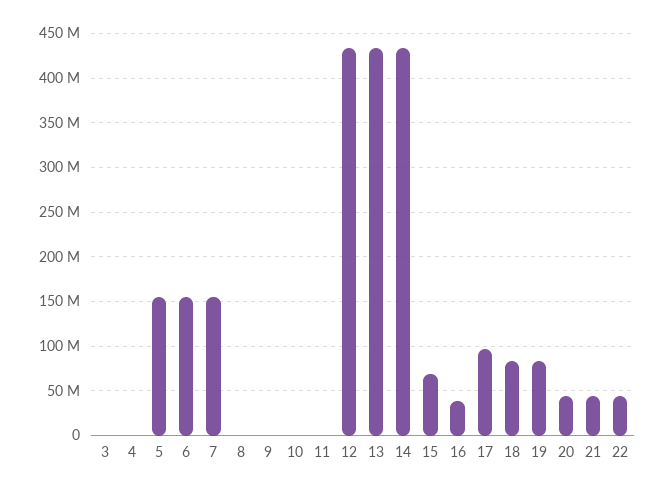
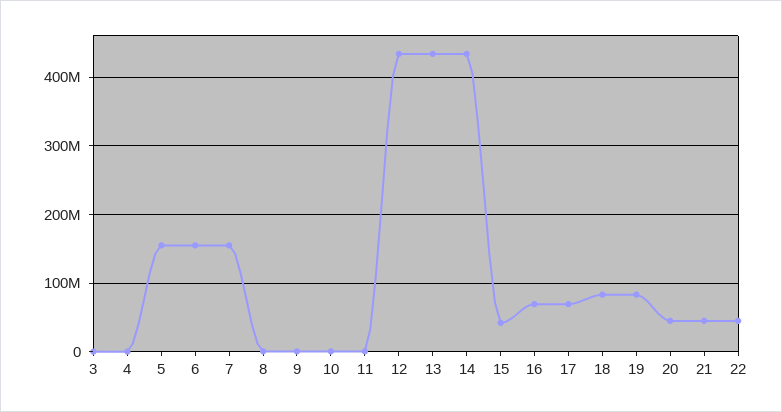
  {
    "3": 0,
    "4": 0,
    "5": 150000000,
    "6": 150000000,
    "7": 150000000,
    "8": 0,
    "9": 0,
    "10": 0,
    "11": 0,
    "12": 430000000,
    "13": 430000000,
    "14": 430000000,
-   "15": 70000000,
+   "15": 40000000,
-   "16": 40000000,
+   "16": 70000000,
-   "17": 100000000,
+   "17": 70000000,
    "18": 80000000,
    "19": 80000000,
    "20": 40000000,
    "21": 40000000,
    "22": 40000000
  }

